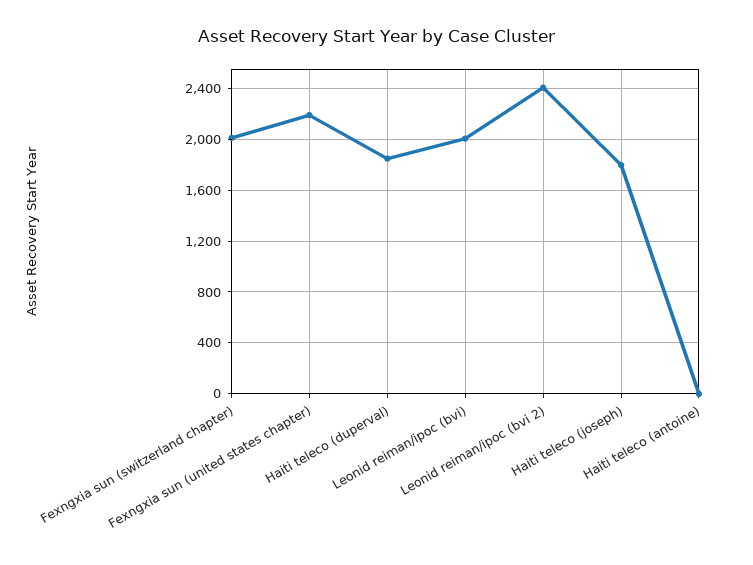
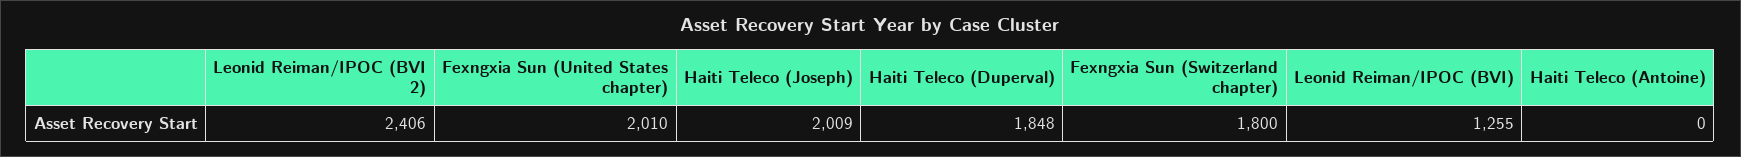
  {
-   "Fexngxia sun (switzerland chapter)": 2000,
+   "Fexngxia sun (switzerland chapter)": 1800,
-   "Fexngxia sun (united states chapter)": 2200,
+   "Fexngxia sun (united states chapter)": 2010,
    "Haiti teleco (duperval)": 1848,
-   "Leonid reiman/ipoc (bvi)": 2000,
+   "Leonid reiman/ipoc (bvi)": 1255,
    "Leonid reiman/ipoc (bvi 2)": 2406,
-   "Haiti teleco (joseph)": 1800,
+   "Haiti teleco (joseph)": 2009,
    "Haiti teleco (antoine)": 0
  }

